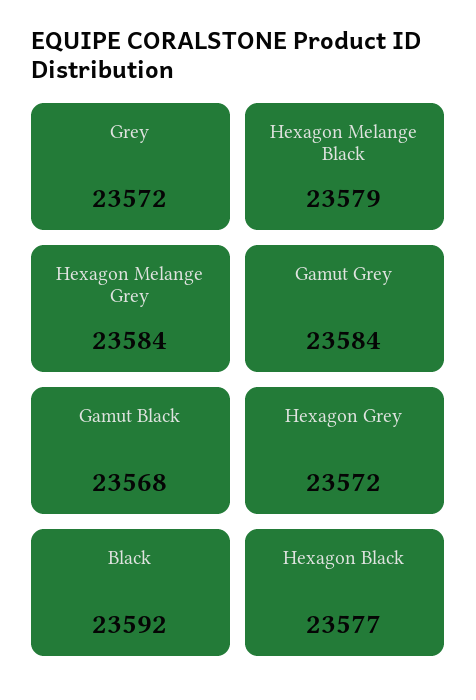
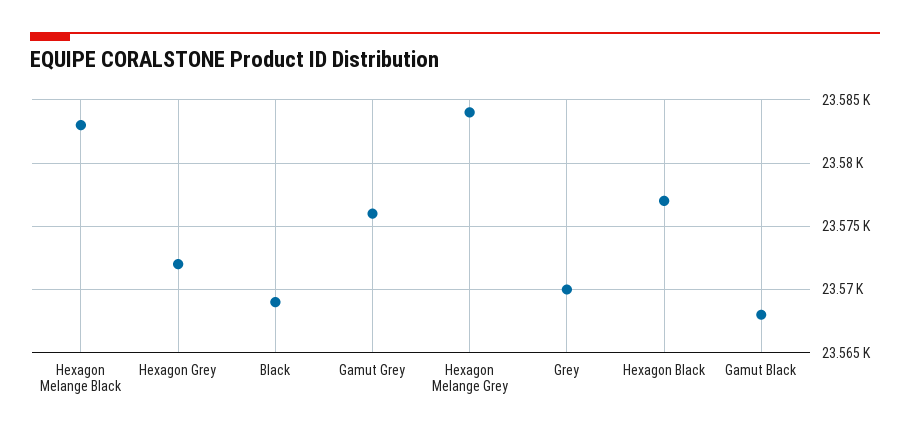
  {
-   "Grey": 23572,
+   "Grey": 23570,
-   "Hexagon Melange Black": 23579,
+   "Hexagon Melange Black": 23583,
    "Hexagon Melange Grey": 23584,
-   "Gamut Grey": 23584,
+   "Gamut Grey": 23576,
    "Gamut Black": 23568,
    "Hexagon Grey": 23572,
-   "Black": 23592,
+   "Black": 23569,
    "Hexagon Black": 23577
  }

